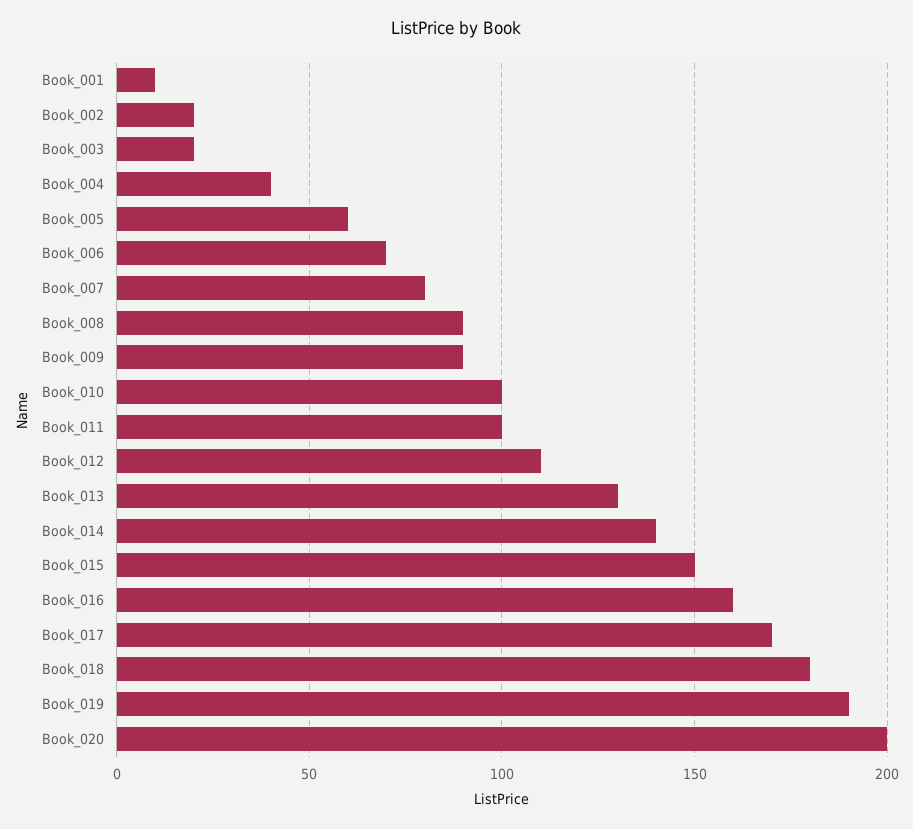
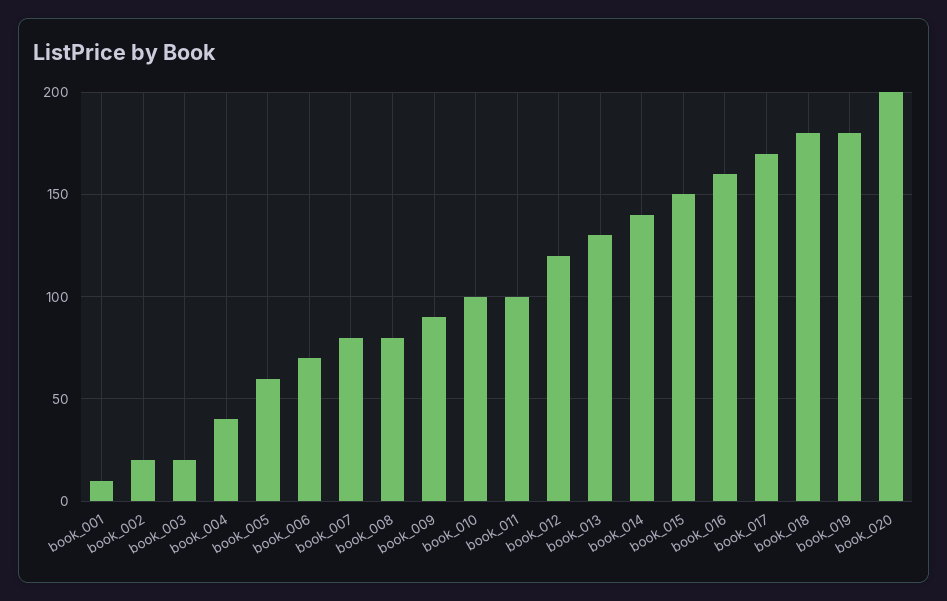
  {
    "Book_001": 10,
    "Book_002": 20,
    "Book_003": 20,
    "Book_004": 40,
    "Book_005": 60,
    "Book_006": 70,
    "Book_007": 80,
-   "Book_008": 90,
+   "Book_008": 80,
    "Book_009": 90,
    "Book_010": 100,
    "Book_011": 100,
-   "Book_012": 110,
+   "Book_012": 120,
    "Book_013": 130,
    "Book_014": 140,
    "Book_015": 150,
    "Book_016": 160,
    "Book_017": 170,
    "Book_018": 180,
-   "Book_019": 190,
+   "Book_019": 180,
    "Book_020": 200
  }

